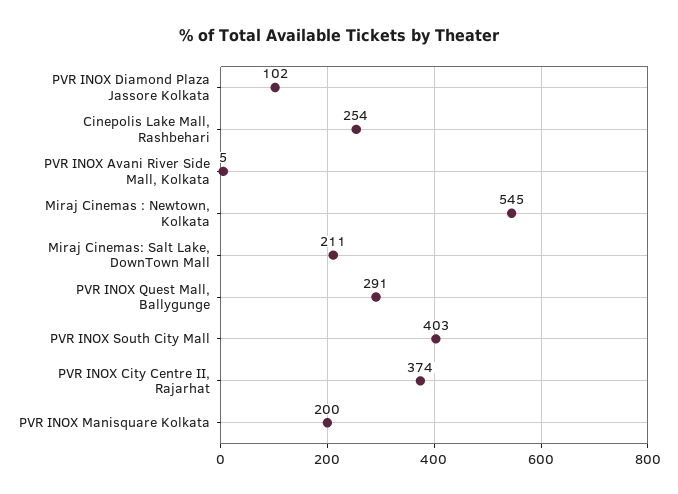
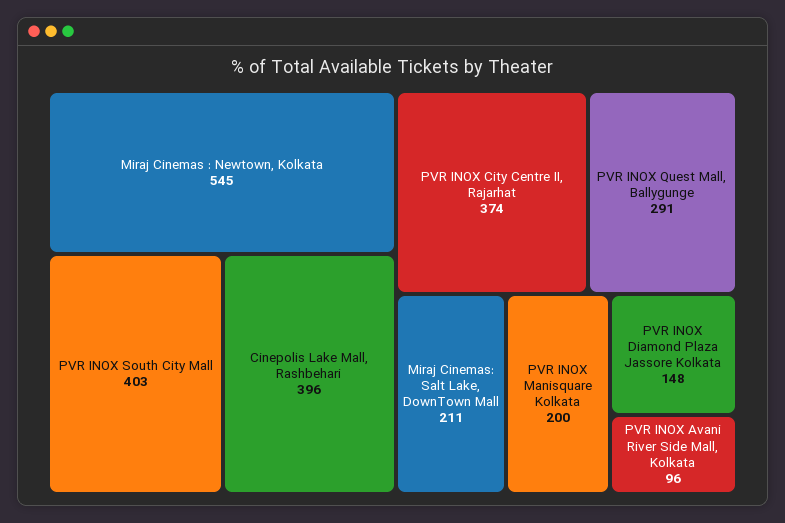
  {
-   "PVR INOX Diamond Plaza Jassore Kolkata": 102,
+   "PVR INOX Diamond Plaza Jassore Kolkata": 148,
-   "Cinepolis Lake Mall, Rashbehari": 254,
+   "Cinepolis Lake Mall, Rashbehari": 396,
-   "PVR INOX Avani River Side Mall, Kolkata": 5,
+   "PVR INOX Avani River Side Mall, Kolkata": 96,
    "Miraj Cinemas : Newtown, Kolkata": 545,
    "Miraj Cinemas: Salt Lake, DownTown Mall": 211,
    "PVR INOX Quest Mall, Ballygunge": 291,
    "PVR INOX South City Mall": 403,
    "PVR INOX City Centre II, Rajarhat": 374,
    "PVR INOX Manisquare Kolkata": 200
  }

